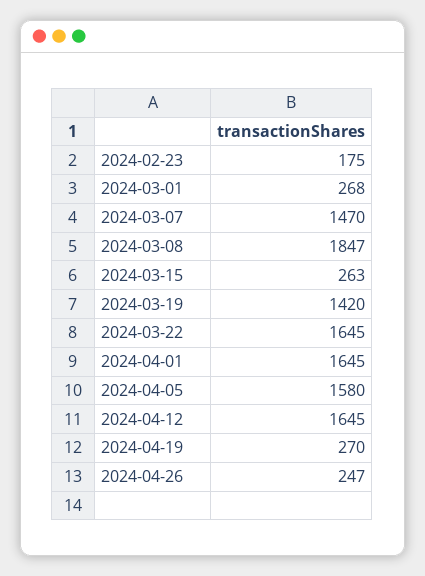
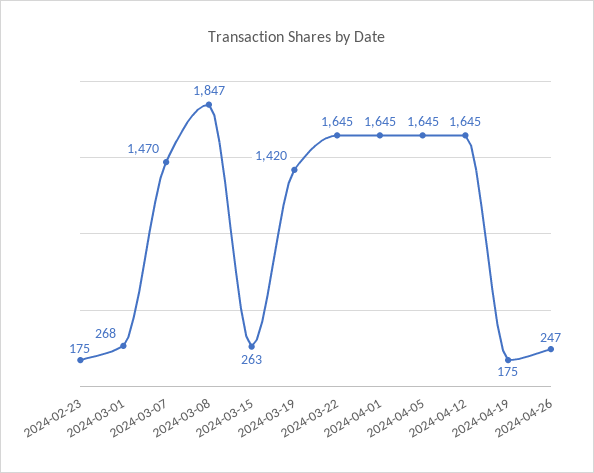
  {
    "2024-02-23": 175,
    "2024-03-01": 268,
    "2024-03-07": 1470,
    "2024-03-08": 1847,
    "2024-03-15": 263,
    "2024-03-19": 1420,
    "2024-03-22": 1645,
    "2024-04-01": 1645,
-   "2024-04-05": 1580,
+   "2024-04-05": 1645,
    "2024-04-12": 1645,
-   "2024-04-19": 270,
+   "2024-04-19": 175,
    "2024-04-26": 247
  }

